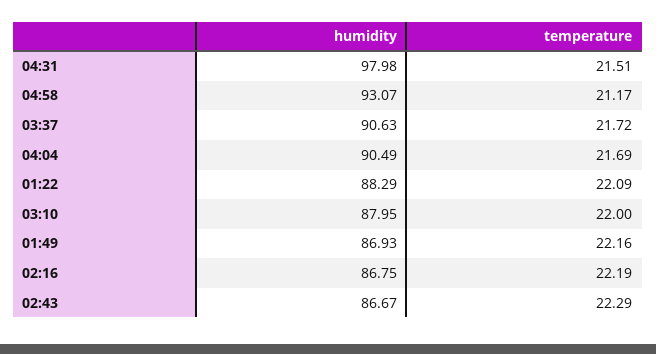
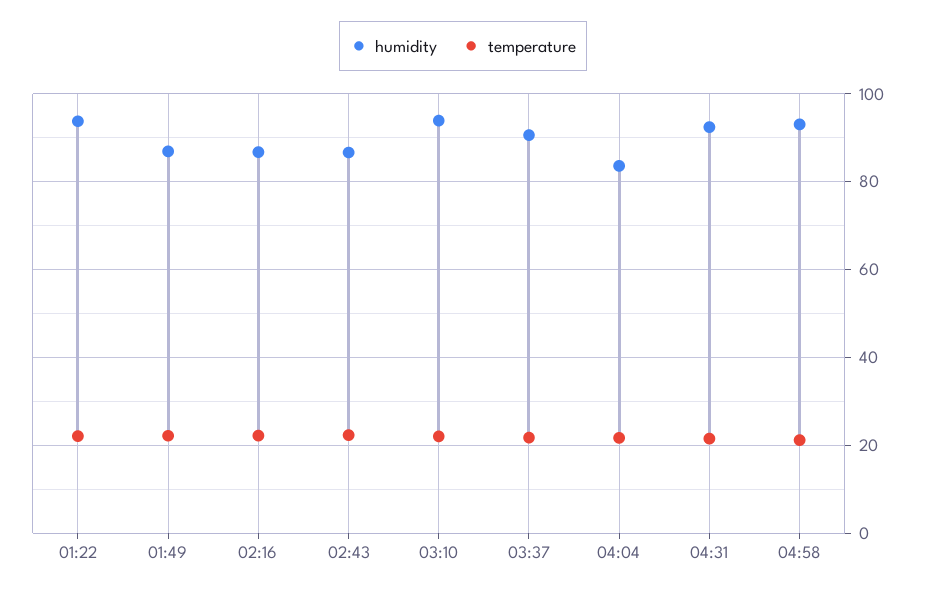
  {
    "humidity": {
-     "04:31": 97.98,
+     "04:31": 92,
      "04:58": 93.07,
      "03:37": 90.63,
-     "04:04": 90.49,
+     "04:04": 84,
-     "01:22": 88.29,
+     "01:22": 94,
-     "03:10": 87.95,
+     "03:10": 94,
      "01:49": 86.93,
      "02:16": 86.75,
      "02:43": 86.67
    },
    "temperature": {
      "04:31": 21.51,
      "04:58": 21.17,
      "03:37": 21.72,
      "04:04": 21.69,
      "01:22": 22.09,
      "03:10": 22,
      "01:49": 22.16,
      "02:16": 22.19,
      "02:43": 22.29
    }
  }

